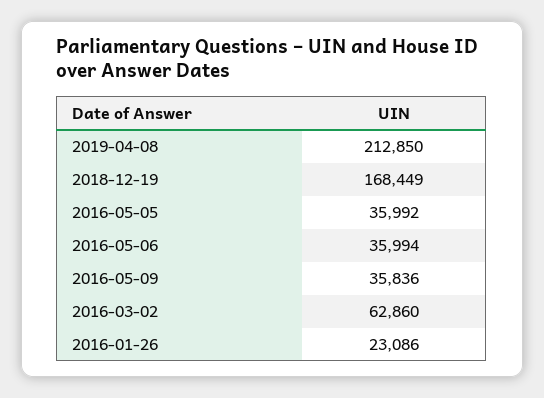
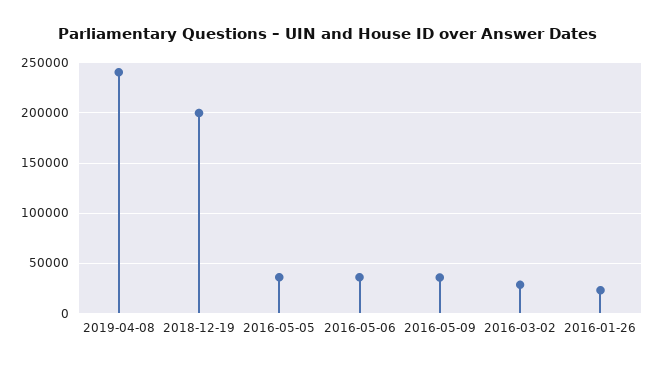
  {
-   "2019-04-08": 212850,
+   "2019-04-08": 240000,
-   "2018-12-19": 168449,
+   "2018-12-19": 200000,
    "2016-05-05": 35992,
    "2016-05-06": 35994,
    "2016-05-09": 35836,
-   "2016-03-02": 62860,
+   "2016-03-02": 30000,
    "2016-01-26": 23086
  }

